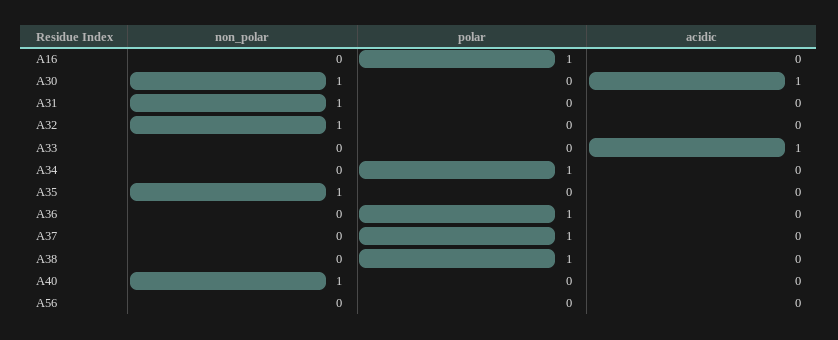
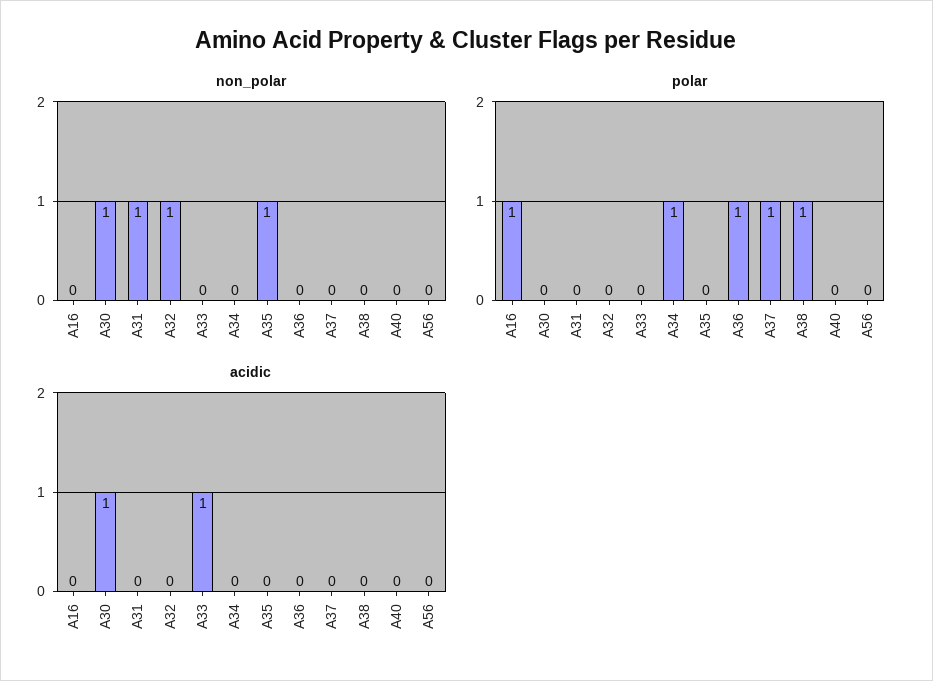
  {
    "non_polar": {
      "A16": 0,
      "A30": 1,
      "A31": 1,
      "A32": 1,
      "A33": 0,
      "A34": 0,
      "A35": 1,
      "A36": 0,
      "A37": 0,
      "A38": 0,
-     "A40": 1,
+     "A40": 0,
      "A56": 0
    },
    "polar": {
      "A16": 1,
      "A30": 0,
      "A31": 0,
      "A32": 0,
      "A33": 0,
      "A34": 1,
      "A35": 0,
      "A36": 1,
      "A37": 1,
      "A38": 1,
      "A40": 0,
      "A56": 0
    },
    "acidic": {
      "A16": 0,
      "A30": 1,
      "A31": 0,
      "A32": 0,
      "A33": 1,
      "A34": 0,
      "A35": 0,
      "A36": 0,
      "A37": 0,
      "A38": 0,
      "A40": 0,
      "A56": 0
    }
  }

